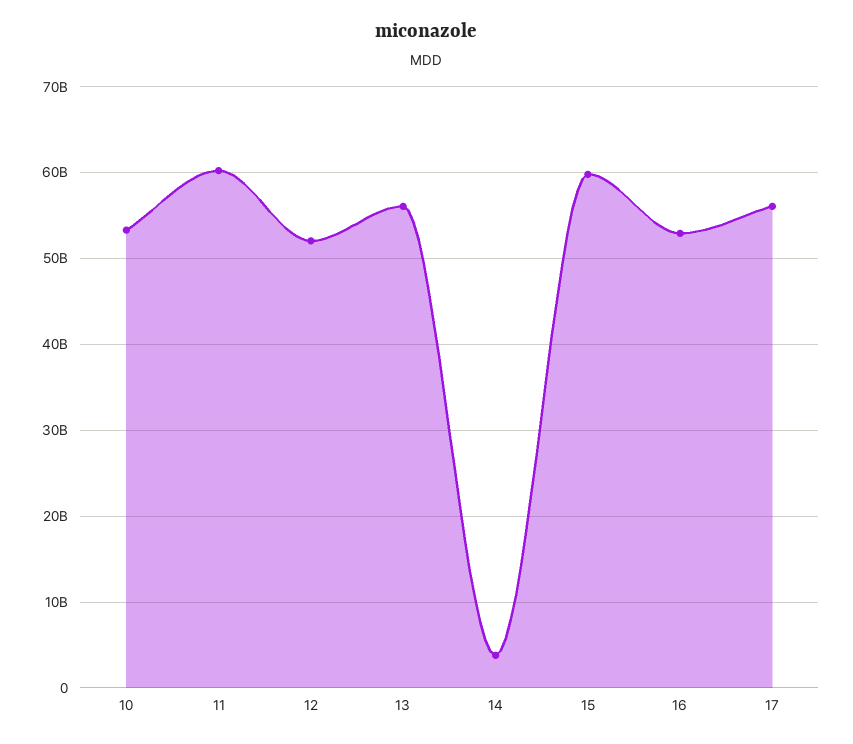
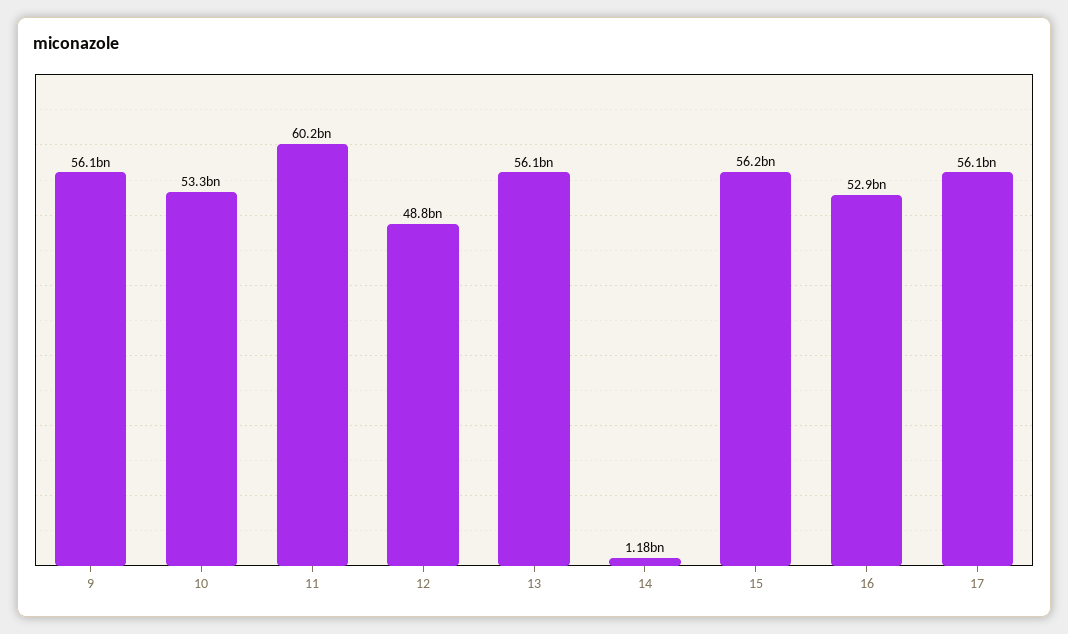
  {
    "10": 53300000000,
    "11": 60200000000,
-   "12": 52000000000,
+   "12": 48800000000,
    "13": 56100000000,
-   "14": 4000000000,
+   "14": 1180000000,
-   "15": 60000000000,
+   "15": 56200000000,
    "16": 52900000000,
-   "17": 56100000000
+   "17": 56100000000,
+   "9": 56100000000
  }

